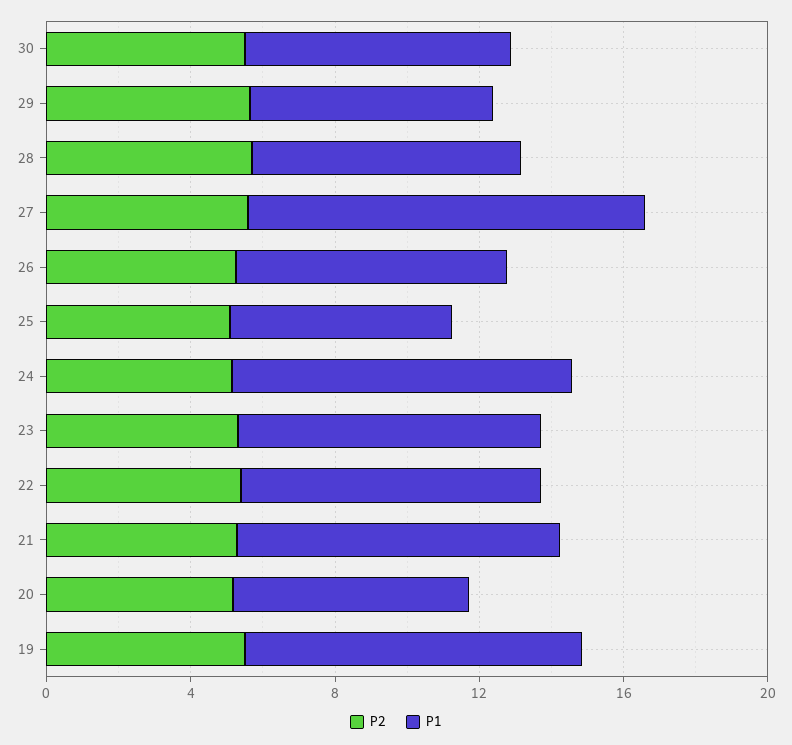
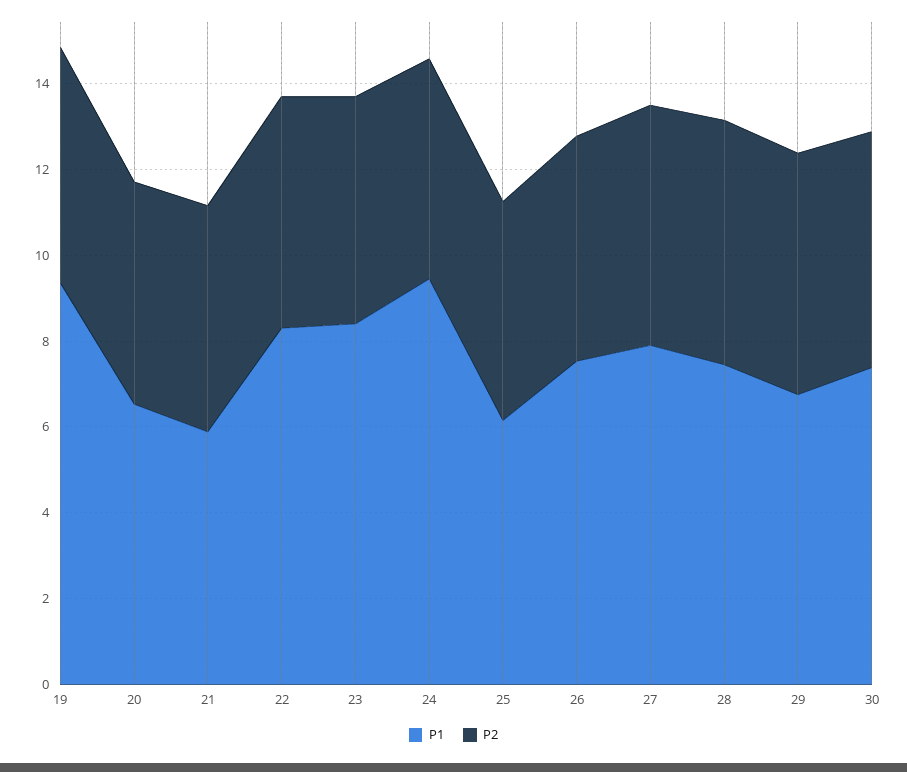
  {
    "P2": {
      "30": 5.5,
      "29": 5.5,
      "28": 5.5,
      "27": 5.5,
      "26": 5.5,
      "25": 5,
      "24": 5,
      "23": 5.5,
      "22": 5.5,
      "21": 5.5,
      "20": 5,
      "19": 5.5
    },
    "P1": {
      "30": 7.5,
      "29": 7,
      "28": 7.5,
-     "27": 11,
+     "27": 8,
      "26": 7.5,
      "25": 6,
      "24": 9.5,
      "23": 8.5,
      "22": 8.5,
-     "21": 9,
+     "21": 6,
      "20": 6.5,
      "19": 9.5
    }
  }

